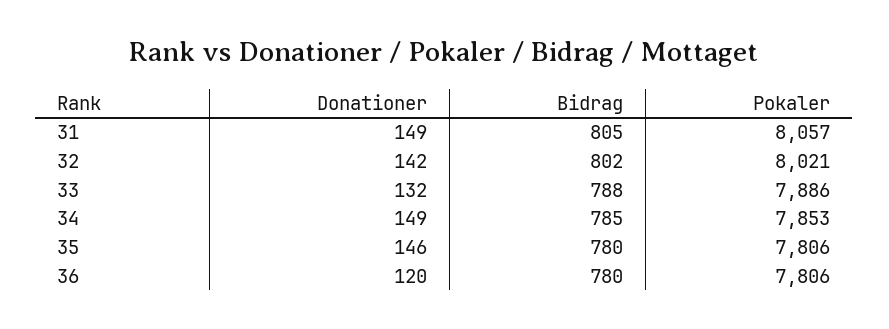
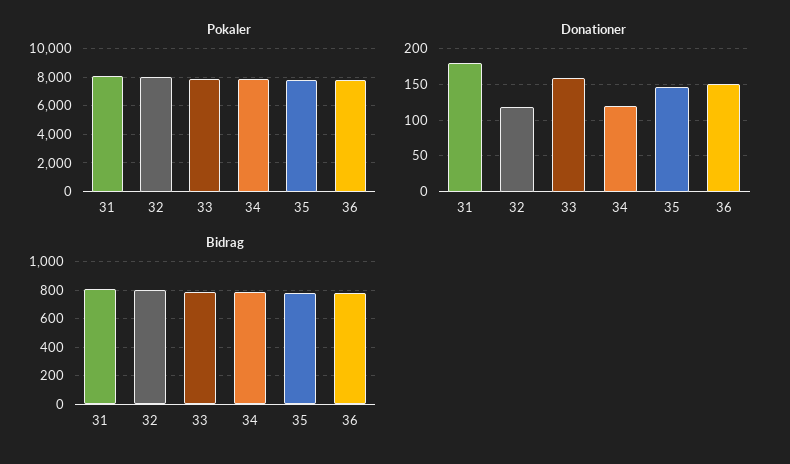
  {
    "Donationer": {
-     "31": 149,
+     "31": 180,
-     "32": 142,
+     "32": 120,
-     "33": 132,
+     "33": 160,
-     "34": 149,
+     "34": 120,
      "35": 146,
-     "36": 120
+     "36": 150
    },
    "Bidrag": {
      "31": 805,
      "32": 802,
      "33": 788,
      "34": 785,
      "35": 780,
      "36": 780
    },
    "Pokaler": {
      "31": 8057,
      "32": 8021,
      "33": 7886,
      "34": 7853,
      "35": 7806,
      "36": 7806
    }
  }

